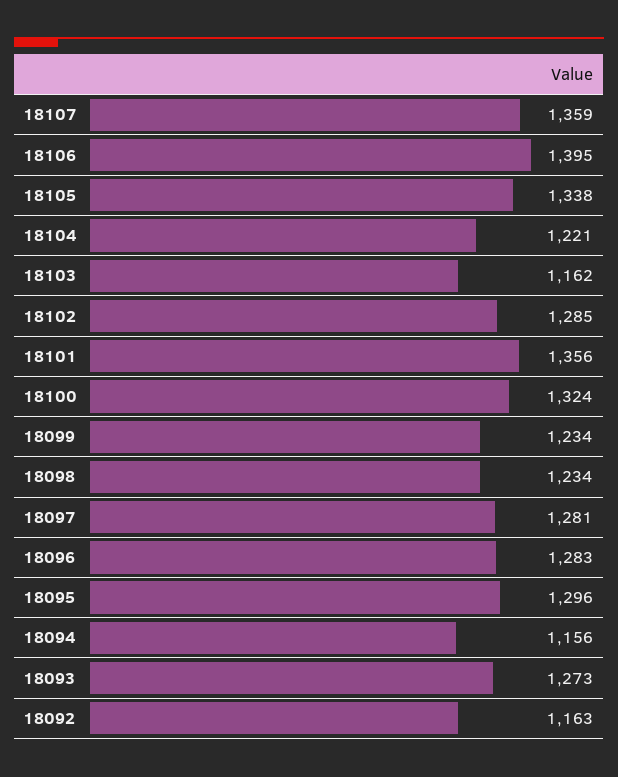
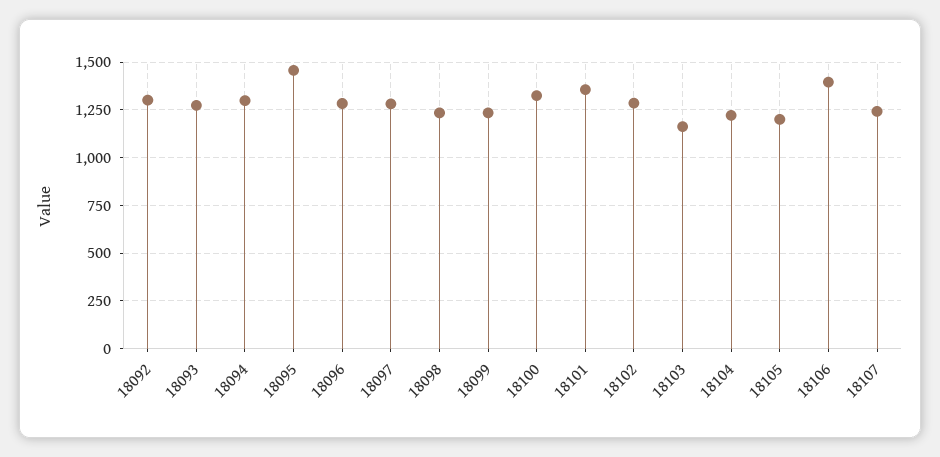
  {
-   "18107": 1359,
+   "18107": 1250,
    "18106": 1395,
-   "18105": 1338,
+   "18105": 1200,
    "18104": 1221,
    "18103": 1162,
    "18102": 1285,
    "18101": 1356,
    "18100": 1324,
    "18099": 1234,
    "18098": 1234,
    "18097": 1281,
    "18096": 1283,
-   "18095": 1296,
+   "18095": 1450,
-   "18094": 1156,
+   "18094": 1300,
    "18093": 1273,
-   "18092": 1163
+   "18092": 1300
  }

